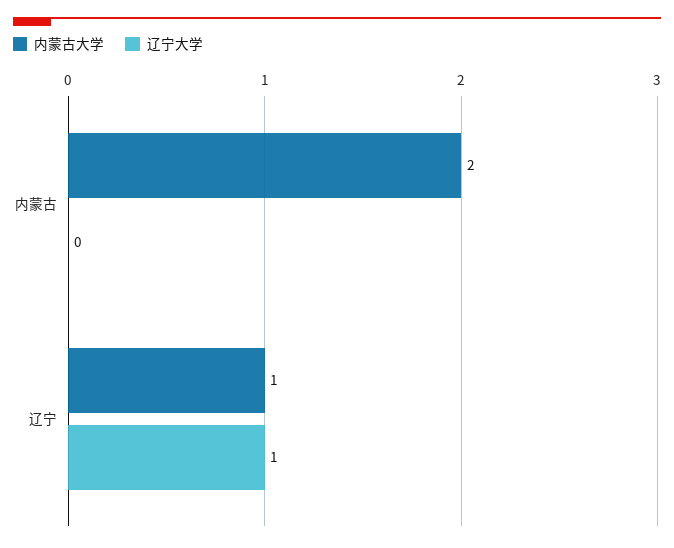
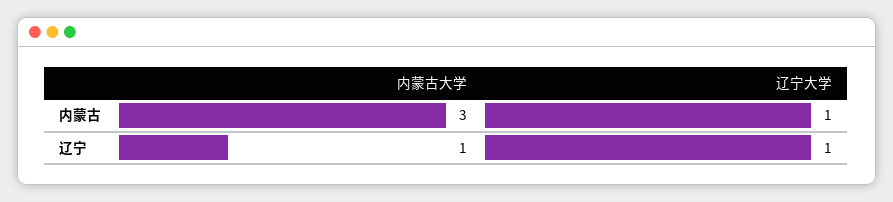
  {
    "内蒙古大学": {
-     "内蒙古": 2,
+     "内蒙古": 3,
      "辽宁": 1
    },
    "辽宁大学": {
-     "内蒙古": 0,
+     "内蒙古": 1,
      "辽宁": 1
    }
  }

